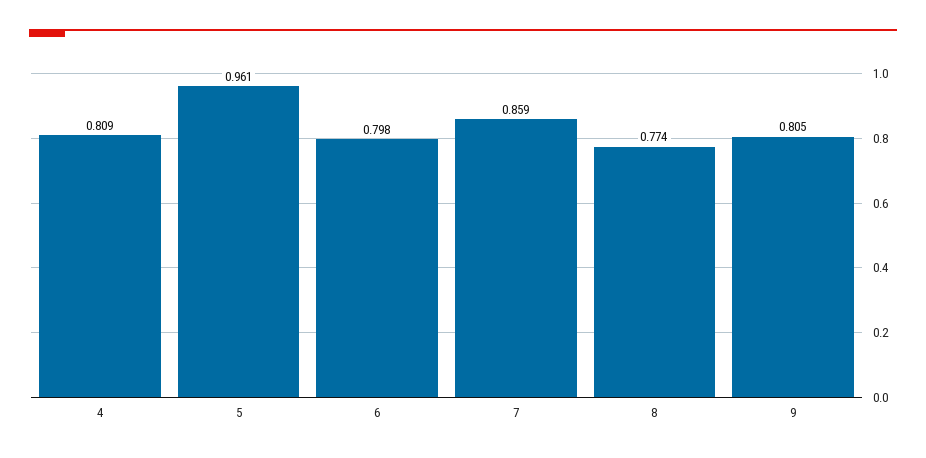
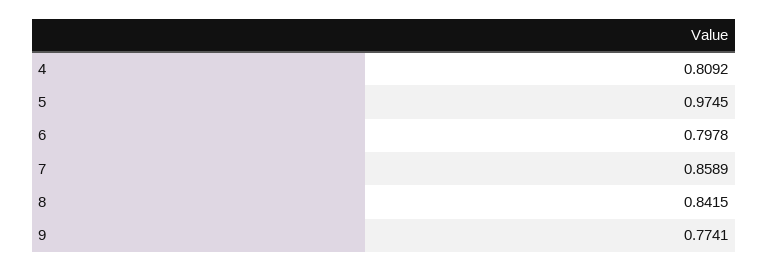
  {
    "4": 0.8092,
-   "5": 0.961,
+   "5": 0.9745,
    "6": 0.7978,
    "7": 0.8589,
-   "8": 0.774,
+   "8": 0.8415,
-   "9": 0.805
+   "9": 0.7741
  }

